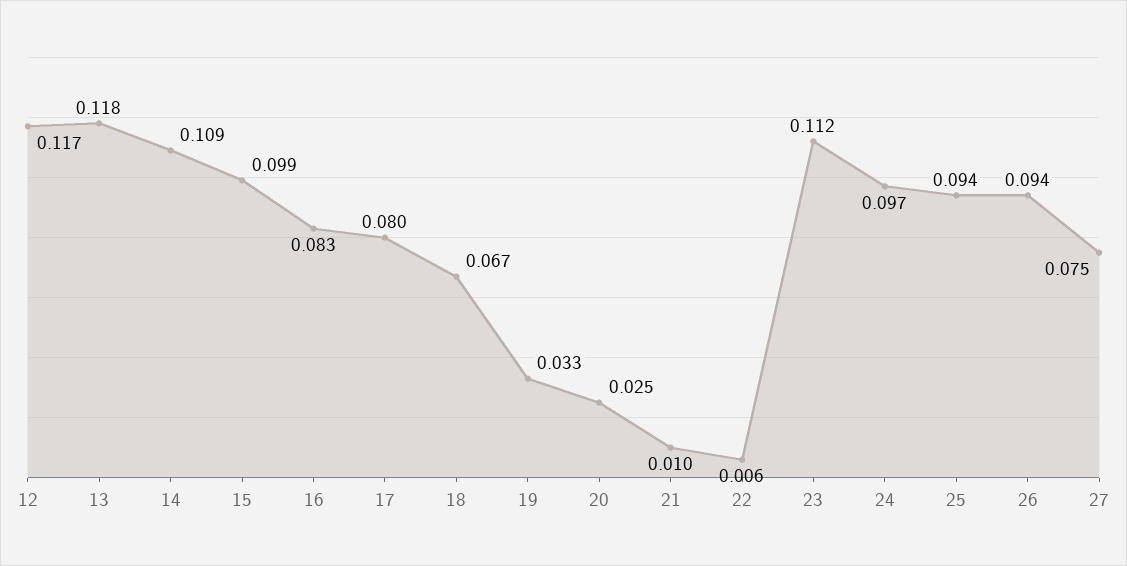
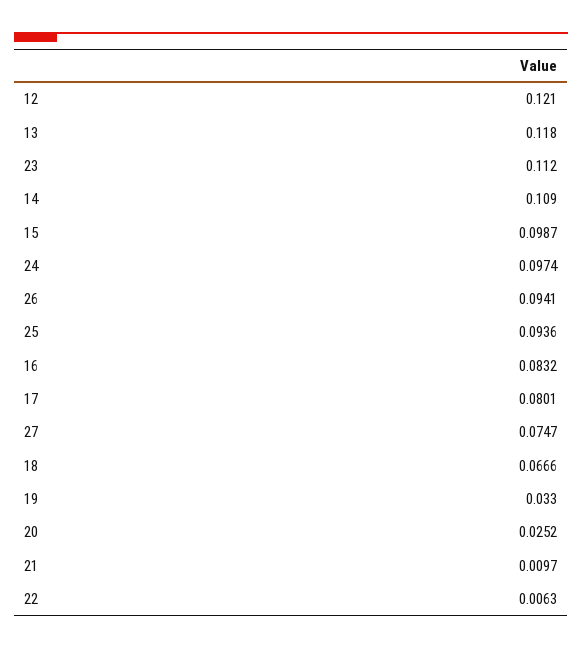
  {
-   "12": 0.117,
+   "12": 0.121,
    "13": 0.118,
    "14": 0.109,
    "15": 0.0987,
    "16": 0.0832,
    "17": 0.0801,
    "18": 0.0666,
    "19": 0.033,
    "20": 0.0252,
    "21": 0.0097,
    "22": 0.0063,
    "23": 0.112,
    "24": 0.0974,
    "25": 0.0936,
    "26": 0.0941,
    "27": 0.0747
  }

